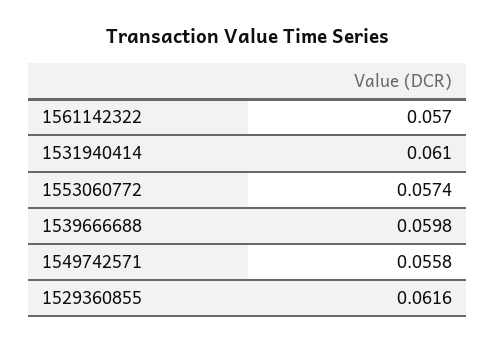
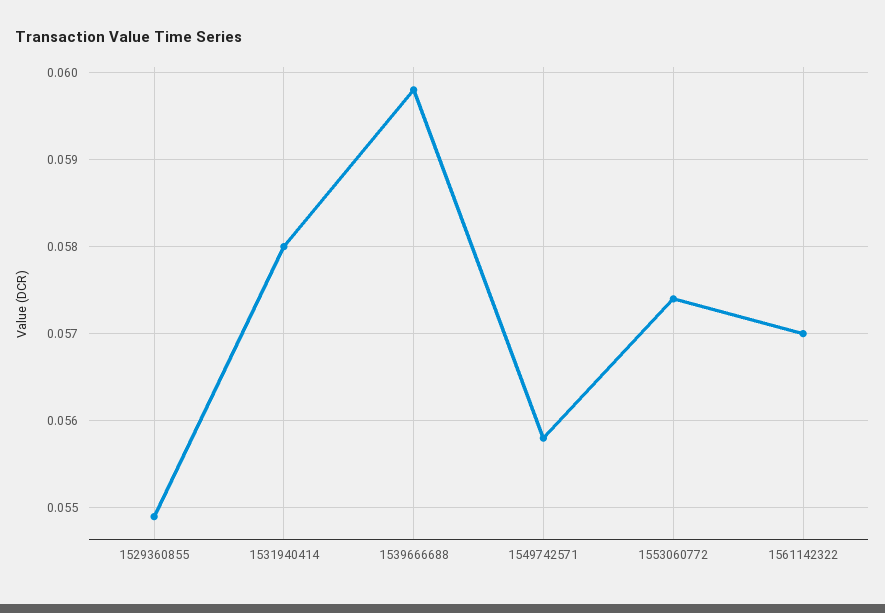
  {
    "1561142322": 0.057,
-   "1531940414": 0.061,
+   "1531940414": 0.058,
    "1553060772": 0.0574,
    "1539666688": 0.0598,
    "1549742571": 0.0558,
-   "1529360855": 0.0616
+   "1529360855": 0.0549
  }

